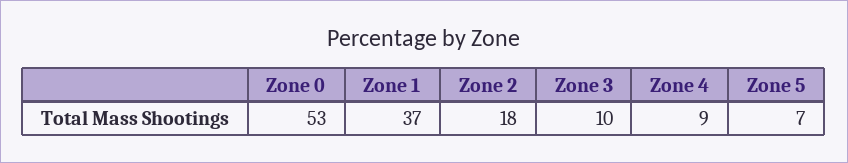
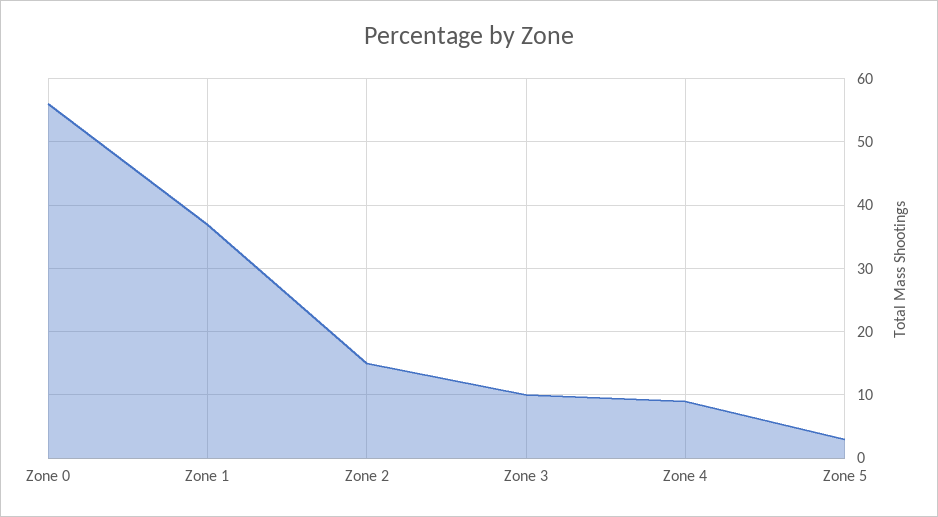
  {
-   "Zone 0": 53,
+   "Zone 0": 56,
    "Zone 1": 37,
-   "Zone 2": 18,
+   "Zone 2": 15,
    "Zone 3": 10,
    "Zone 4": 9,
-   "Zone 5": 7
+   "Zone 5": 3
  }

